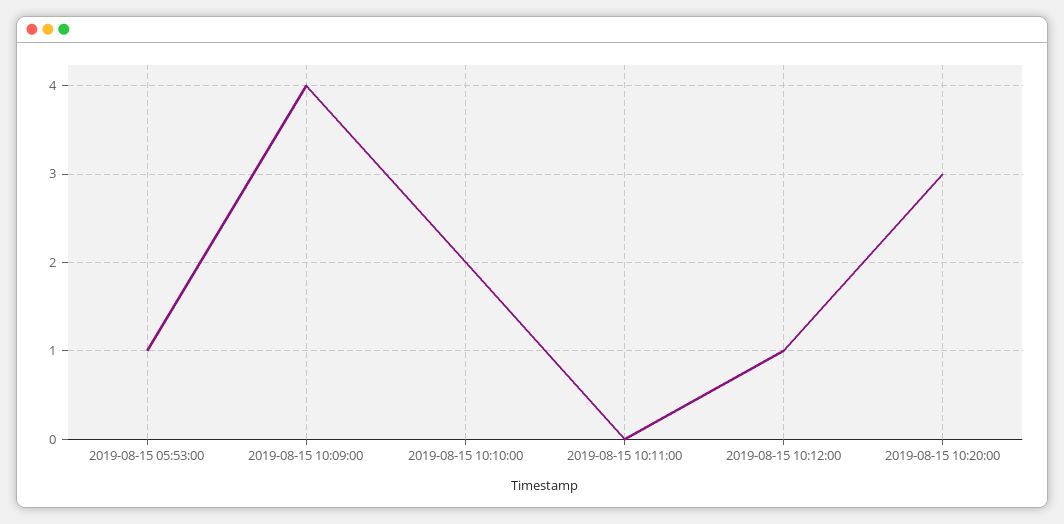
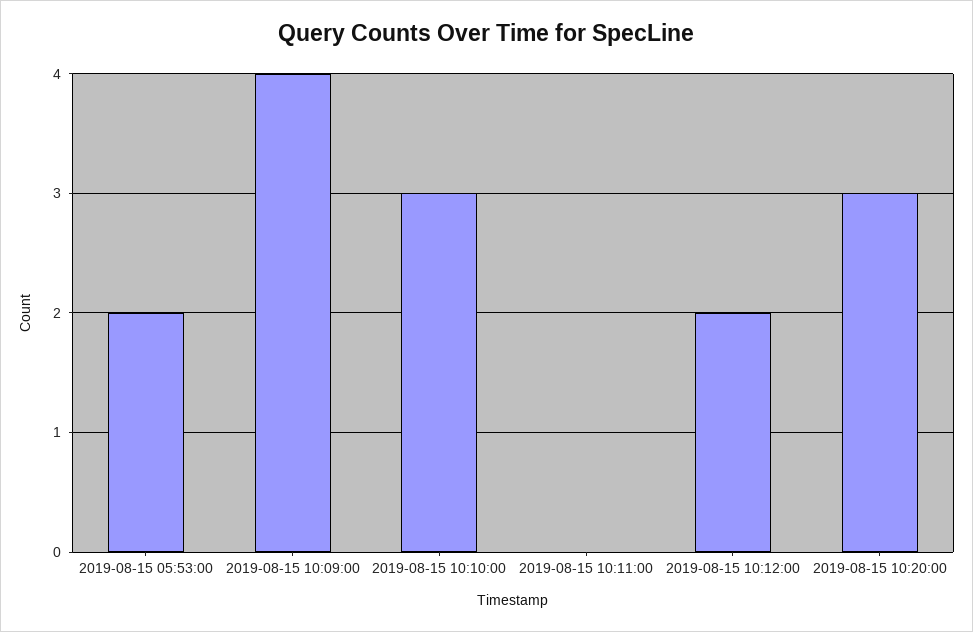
  {
-   "2019-08-15 05:53:00": 1,
+   "2019-08-15 05:53:00": 2,
    "2019-08-15 10:09:00": 4,
-   "2019-08-15 10:10:00": 2,
+   "2019-08-15 10:10:00": 3,
    "2019-08-15 10:11:00": 0,
-   "2019-08-15 10:12:00": 1,
+   "2019-08-15 10:12:00": 2,
    "2019-08-15 10:20:00": 3
  }

